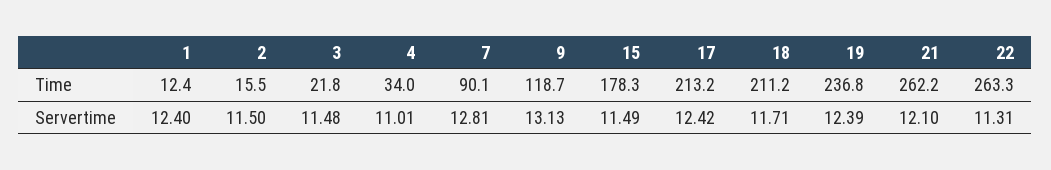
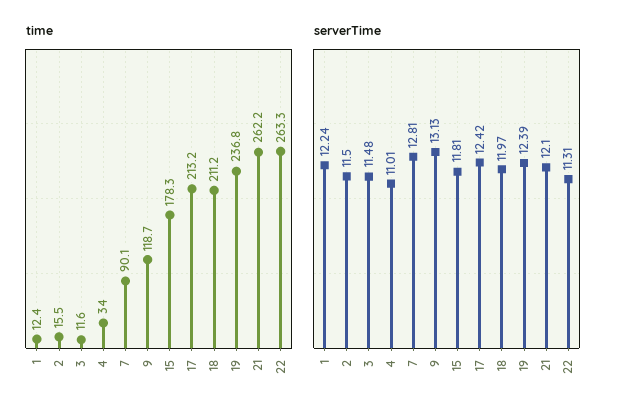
  {
    "Time": {
      "1": 12.4,
      "2": 15.5,
-     "3": 21.8,
+     "3": 11.6,
      "4": 34,
      "7": 90.1,
      "9": 118.7,
      "15": 178.3,
      "17": 213.2,
      "18": 211.2,
      "19": 236.8,
      "21": 262.2,
      "22": 263.3
    },
    "Servertime": {
-     "1": 12.4,
+     "1": 12.24,
      "2": 11.5,
      "3": 11.48,
      "4": 11.01,
      "7": 12.81,
      "9": 13.13,
-     "15": 11.49,
+     "15": 11.81,
      "17": 12.42,
-     "18": 11.71,
+     "18": 11.97,
      "19": 12.39,
      "21": 12.1,
      "22": 11.31
    }
  }

